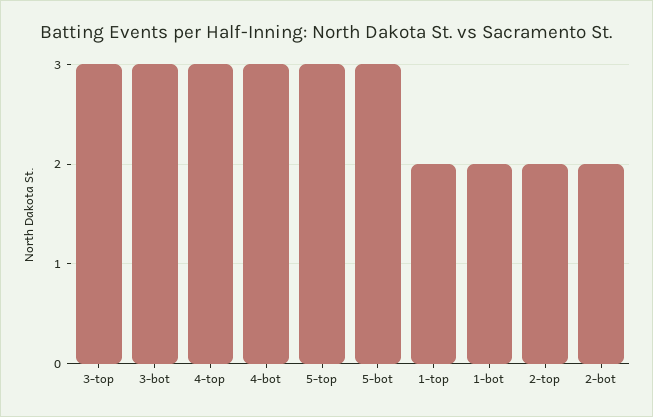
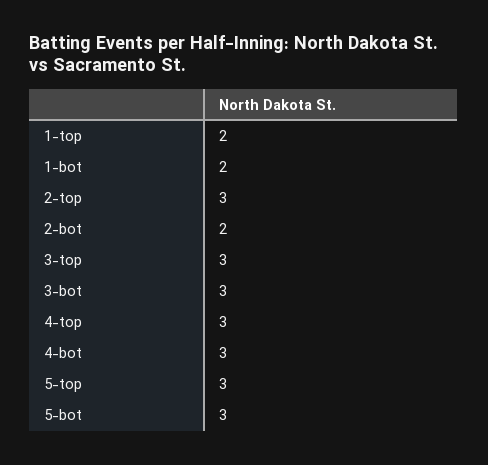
  {
    "3-top": 3,
    "3-bot": 3,
    "4-top": 3,
    "4-bot": 3,
    "5-top": 3,
    "5-bot": 3,
    "1-top": 2,
    "1-bot": 2,
-   "2-top": 2,
+   "2-top": 3,
    "2-bot": 2
  }

